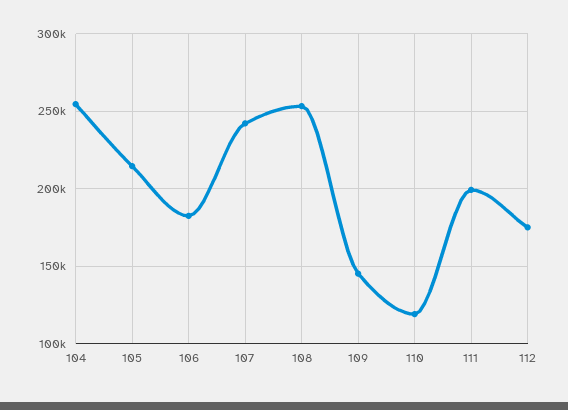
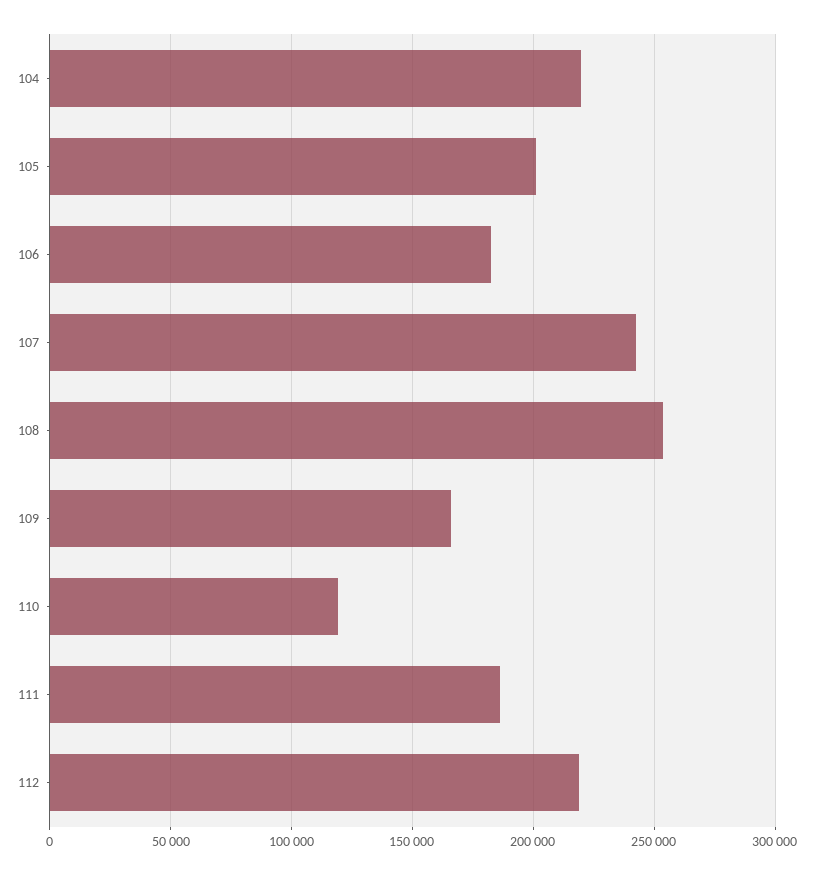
  {
-   "104": 255000,
+   "104": 220000,
-   "105": 215000,
+   "105": 200000,
    "106": 185000,
    "107": 240000,
    "108": 255000,
-   "109": 145000,
+   "109": 165000,
    "110": 120000,
-   "111": 200000,
+   "111": 185000,
-   "112": 175000
+   "112": 220000
  }

